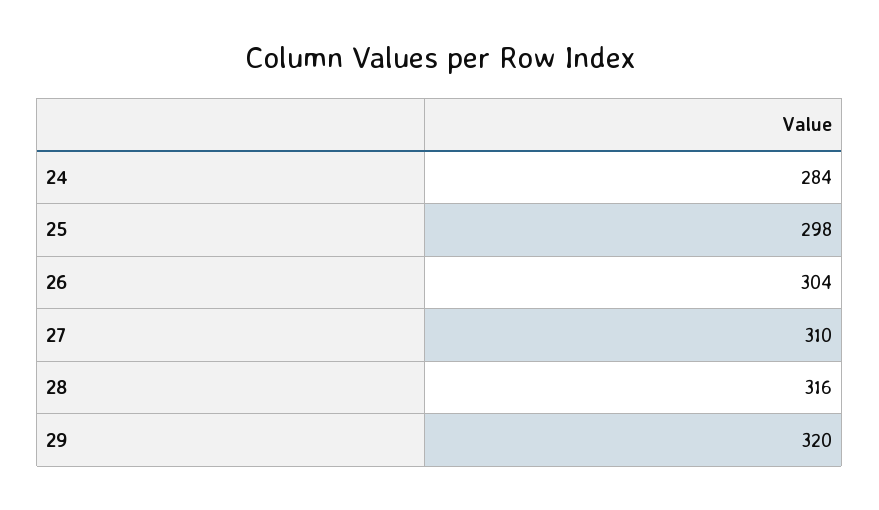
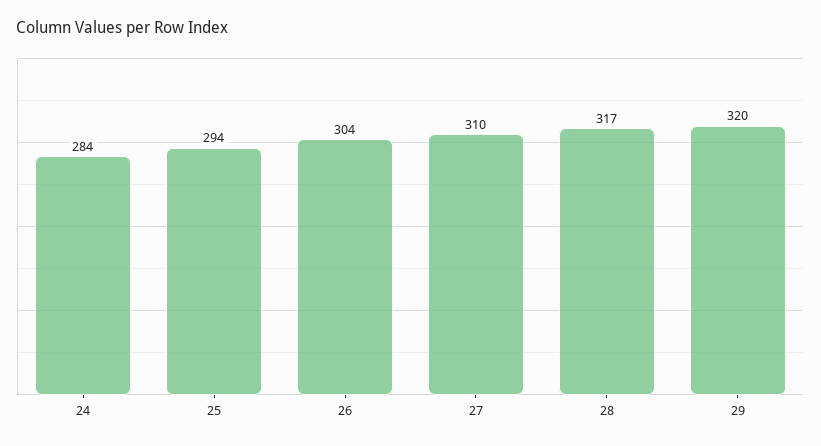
  {
    "24": 284,
-   "25": 298,
+   "25": 294,
    "26": 304,
    "27": 310,
-   "28": 316,
+   "28": 317,
    "29": 320
  }

